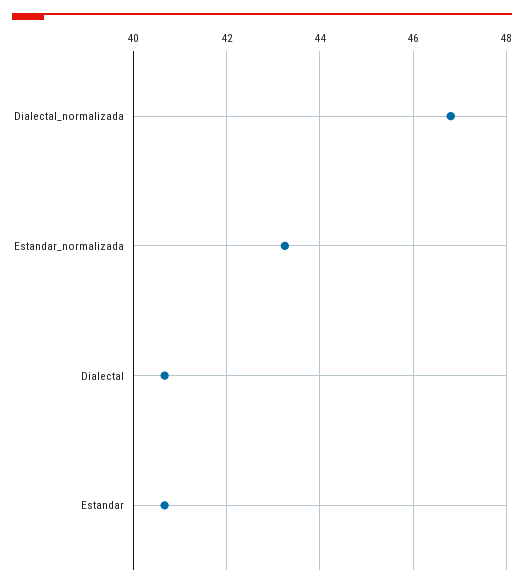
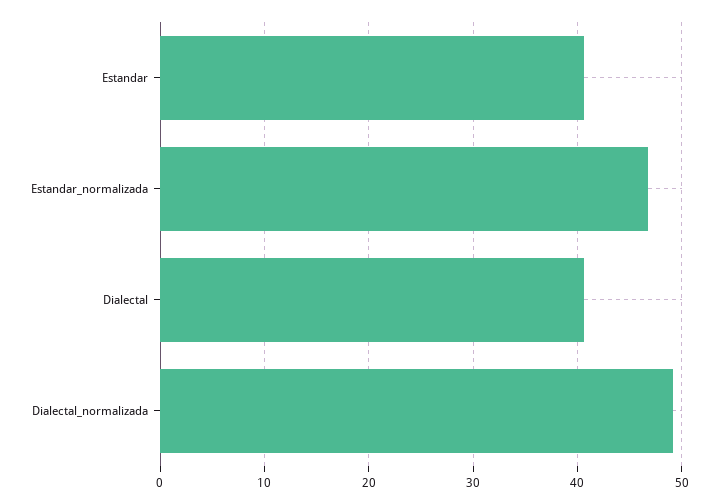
  {
-   "Dialectal_normalizada": 46.8,
+   "Dialectal_normalizada": 49,
-   "Estandar_normalizada": 43.2,
+   "Estandar_normalizada": 47,
    "Dialectal": 40.6,
    "Estandar": 40.6
  }

